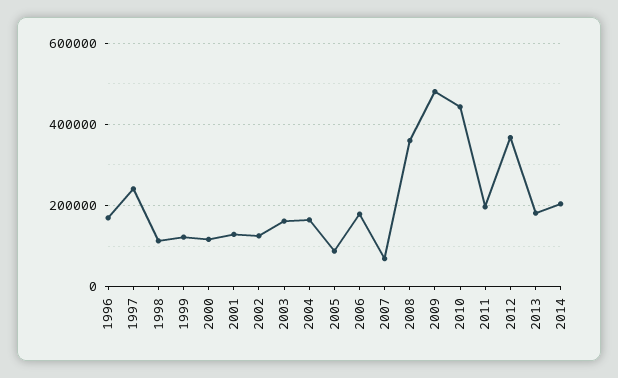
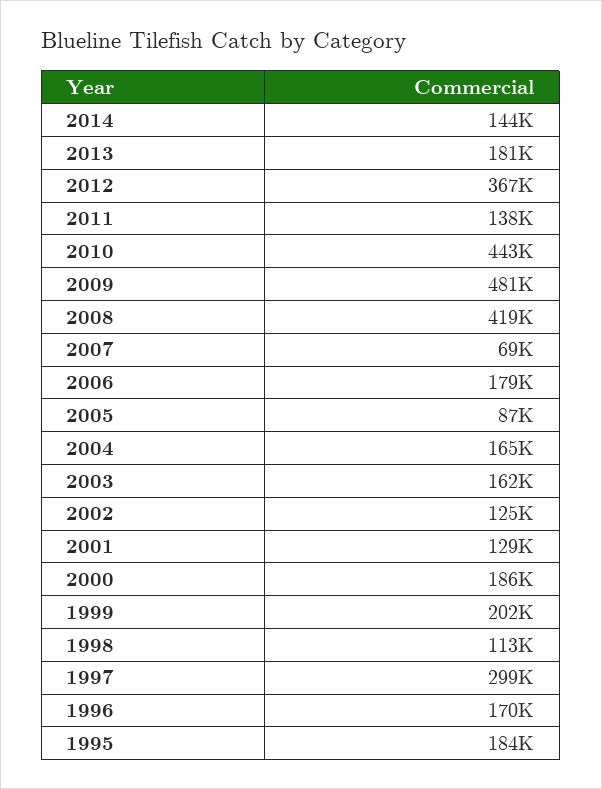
  {
    "1996": 170000,
-   "1997": 240000,
+   "1997": 299000,
    "1998": 113000,
-   "1999": 120000,
+   "1999": 202000,
-   "2000": 120000,
+   "2000": 186000,
    "2001": 129000,
    "2002": 125000,
    "2003": 162000,
    "2004": 165000,
    "2005": 87000,
    "2006": 179000,
    "2007": 69000,
-   "2008": 360000,
+   "2008": 419000,
    "2009": 481000,
    "2010": 443000,
-   "2011": 200000,
+   "2011": 138000,
    "2012": 367000,
    "2013": 181000,
-   "2014": 200000
+   "2014": 144000,
+   "1995": 184000
  }

